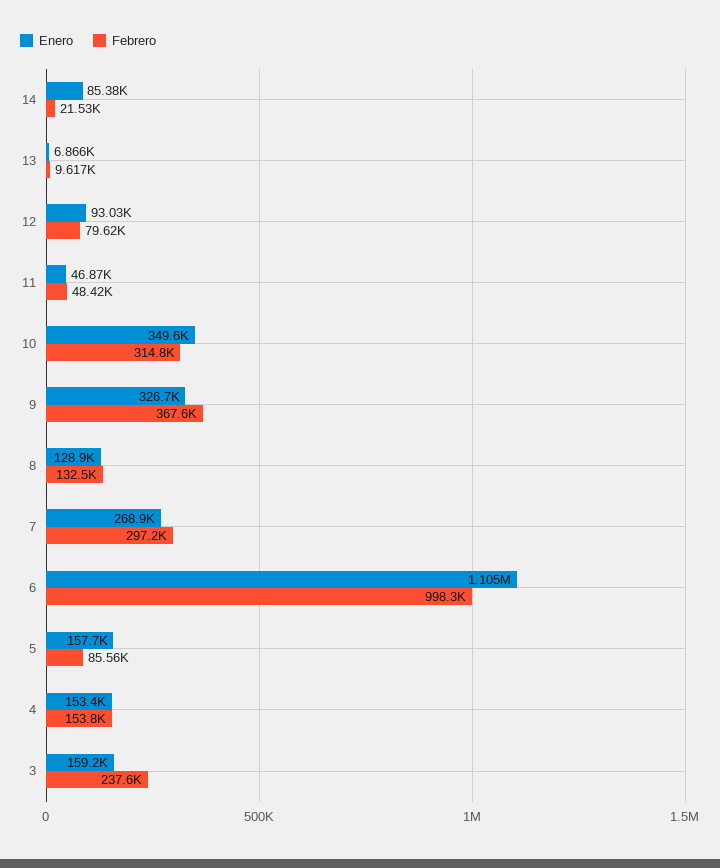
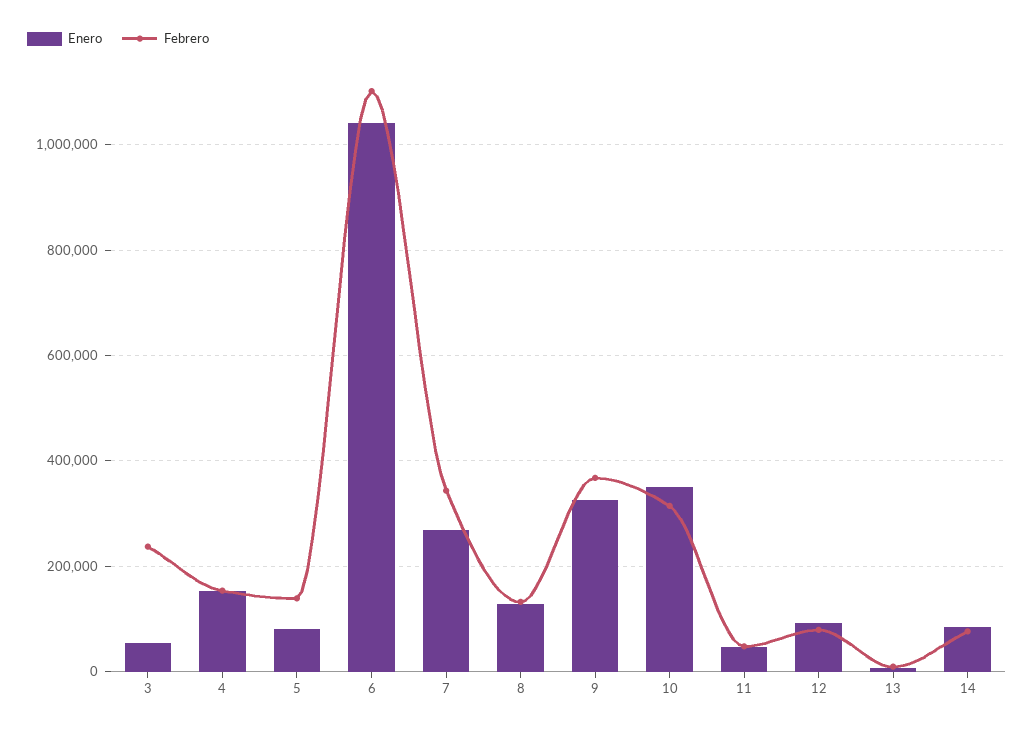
  {
    "Enero": {
      "14": 85380,
      "13": 6866,
      "12": 93030,
      "11": 46870,
      "10": 349600,
      "9": 326700,
      "8": 128900,
      "7": 268900,
-     "6": 1105000,
+     "6": 1040000,
-     "5": 157700,
+     "5": 80000,
      "4": 153400,
-     "3": 159200
+     "3": 60000
    },
    "Febrero": {
-     "14": 21530,
+     "14": 80000,
      "13": 9617,
      "12": 79620,
      "11": 48420,
      "10": 314800,
      "9": 367600,
      "8": 132500,
-     "7": 297200,
+     "7": 340000,
-     "6": 998300,
+     "6": 1100000,
-     "5": 85560,
+     "5": 140000,
      "4": 153800,
      "3": 237600
    }
  }

